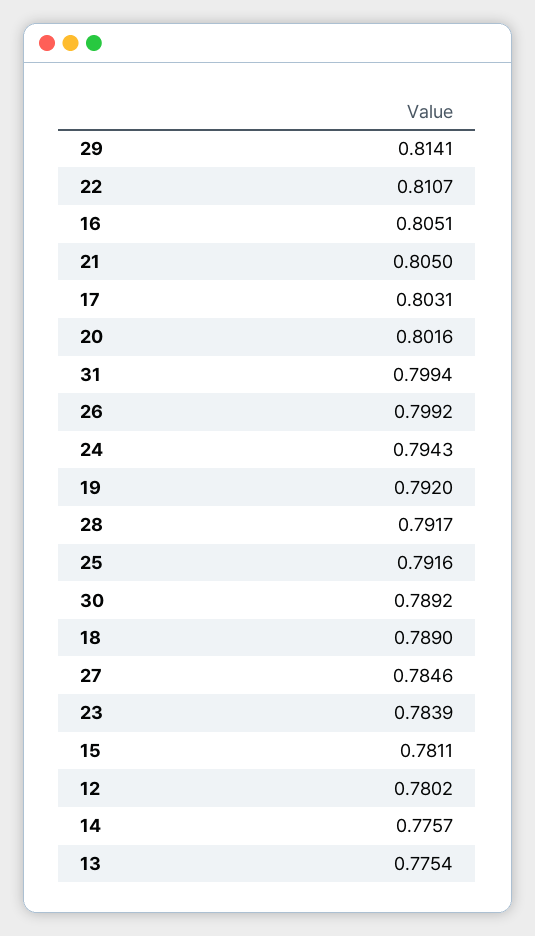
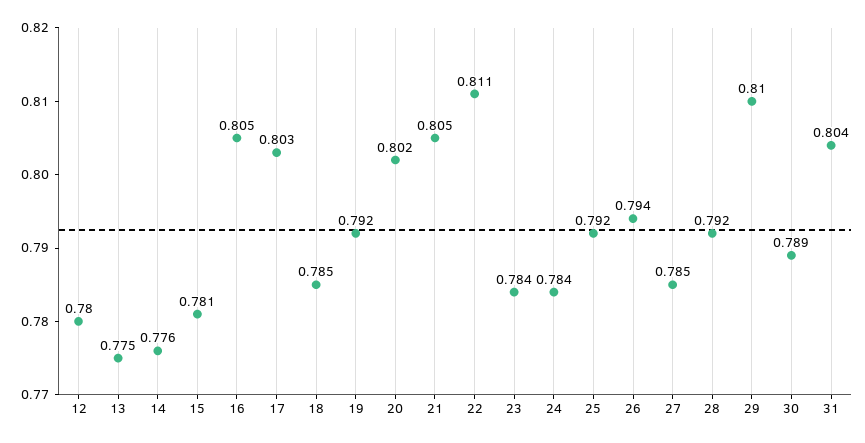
  {
-   "29": 0.8141,
+   "29": 0.81,
    "22": 0.8107,
    "16": 0.8051,
    "21": 0.805,
    "17": 0.8031,
    "20": 0.8016,
-   "31": 0.7994,
+   "31": 0.804,
-   "26": 0.7992,
+   "26": 0.794,
-   "24": 0.7943,
+   "24": 0.784,
    "19": 0.792,
    "28": 0.7917,
    "25": 0.7916,
    "30": 0.7892,
-   "18": 0.789,
+   "18": 0.785,
    "27": 0.7846,
    "23": 0.7839,
    "15": 0.7811,
    "12": 0.7802,
    "14": 0.7757,
    "13": 0.7754
  }

